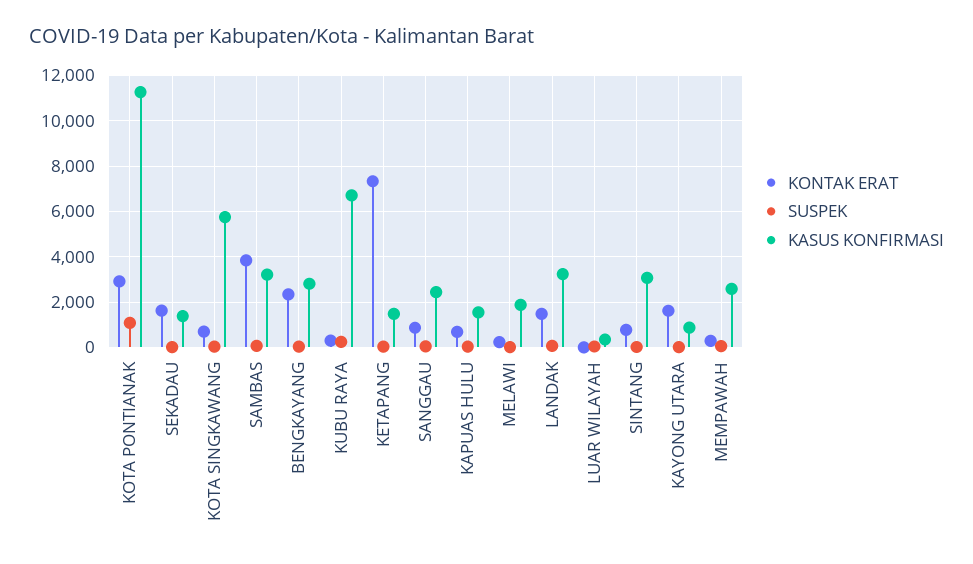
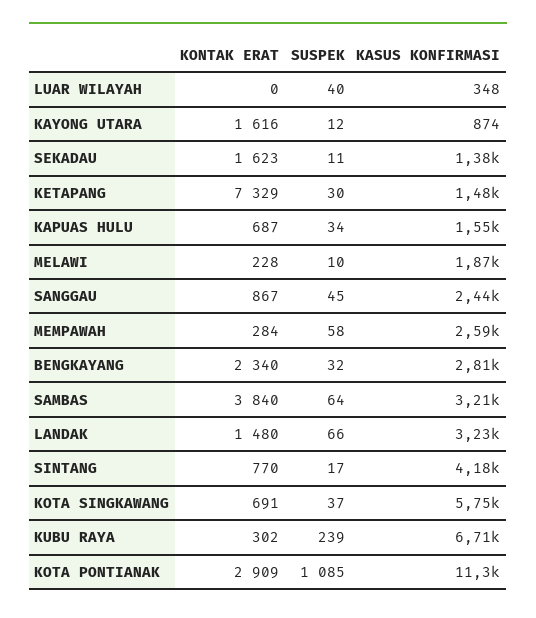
  {
    "KONTAK ERAT": {
      "KOTA PONTIANAK": 2909,
      "SEKADAU": 1623,
      "KOTA SINGKAWANG": 691,
      "SAMBAS": 3840,
      "BENGKAYANG": 2340,
      "KUBU RAYA": 302,
      "KETAPANG": 7329,
      "SANGGAU": 867,
      "KAPUAS HULU": 687,
      "MELAWI": 228,
      "LANDAK": 1480,
      "LUAR WILAYAH": 0,
      "SINTANG": 770,
      "KAYONG UTARA": 1616,
      "MEMPAWAH": 284
    },
    "SUSPEK": {
      "KOTA PONTIANAK": 1085,
      "SEKADAU": 11,
      "KOTA SINGKAWANG": 37,
      "SAMBAS": 64,
      "BENGKAYANG": 32,
      "KUBU RAYA": 239,
      "KETAPANG": 30,
      "SANGGAU": 45,
      "KAPUAS HULU": 34,
      "MELAWI": 10,
      "LANDAK": 66,
      "LUAR WILAYAH": 40,
      "SINTANG": 17,
      "KAYONG UTARA": 12,
      "MEMPAWAH": 58
    },
    "KASUS KONFIRMASI": {
      "KOTA PONTIANAK": 11300,
      "SEKADAU": 1380,
      "KOTA SINGKAWANG": 5750,
      "SAMBAS": 3210,
      "BENGKAYANG": 2810,
      "KUBU RAYA": 6710,
      "KETAPANG": 1480,
      "SANGGAU": 2440,
      "KAPUAS HULU": 1550,
      "MELAWI": 1870,
      "LANDAK": 3230,
      "LUAR WILAYAH": 348,
-     "SINTANG": 3000,
+     "SINTANG": 4180,
      "KAYONG UTARA": 874,
      "MEMPAWAH": 2590
    }
  }

